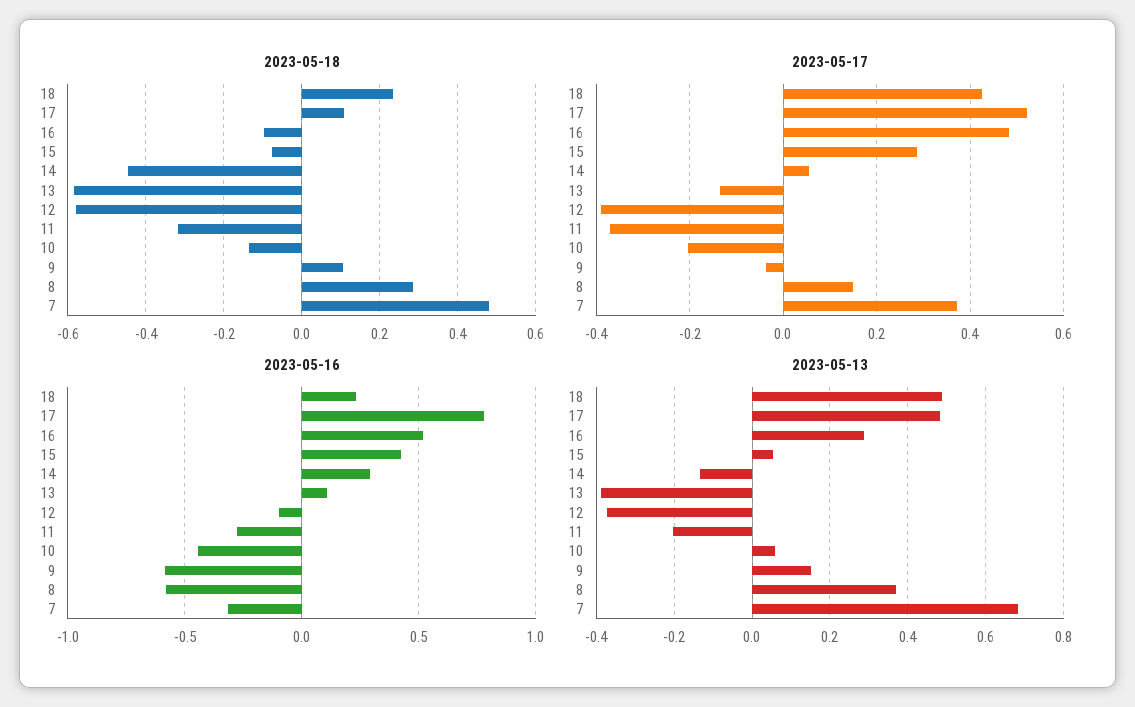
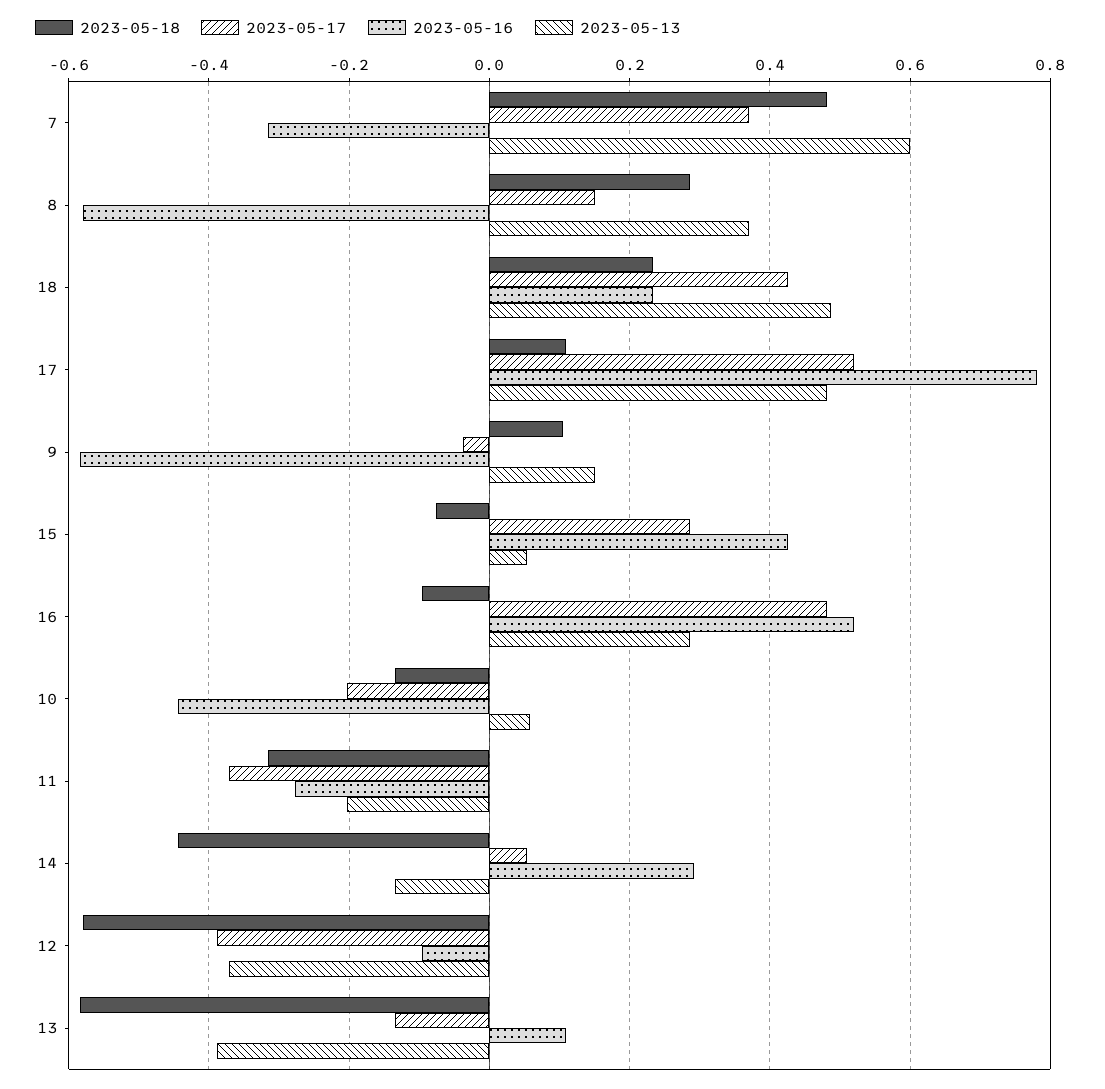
  {
    "2023-05-18": {
      "18": 0.24,
      "17": 0.1,
      "16": -0.1,
      "15": -0.08,
      "14": -0.44,
      "13": -0.58,
      "12": -0.58,
      "11": -0.32,
      "10": -0.14,
      "9": 0.1,
      "8": 0.28,
      "7": 0.48
    },
    "2023-05-17": {
      "18": 0.42,
      "17": 0.52,
      "16": 0.48,
      "15": 0.28,
      "14": 0.06,
      "13": -0.14,
      "12": -0.38,
      "11": -0.38,
      "10": -0.2,
      "9": -0.04,
      "8": 0.16,
      "7": 0.38
    },
    "2023-05-16": {
      "18": 0.24,
      "17": 0.78,
      "16": 0.52,
      "15": 0.42,
      "14": 0.3,
      "13": 0.1,
      "12": -0.1,
      "11": -0.28,
      "10": -0.44,
      "9": -0.58,
      "8": -0.58,
      "7": -0.32
    },
    "2023-05-13": {
      "18": 0.48,
      "17": 0.48,
      "16": 0.28,
      "15": 0.06,
      "14": -0.14,
      "13": -0.38,
      "12": -0.38,
      "11": -0.2,
      "10": 0.06,
      "9": 0.16,
      "8": 0.38,
-     "7": 0.68
+     "7": 0.6
    }
  }

